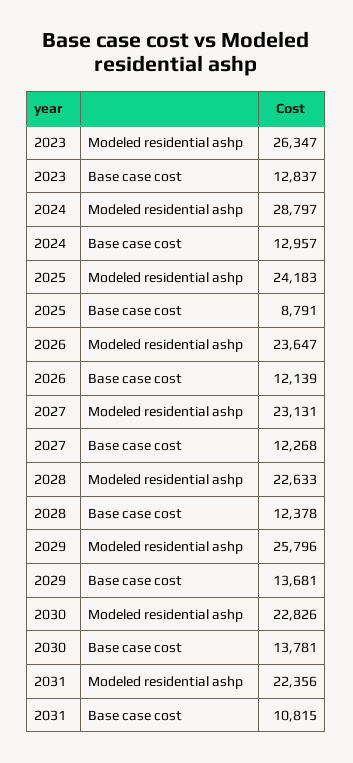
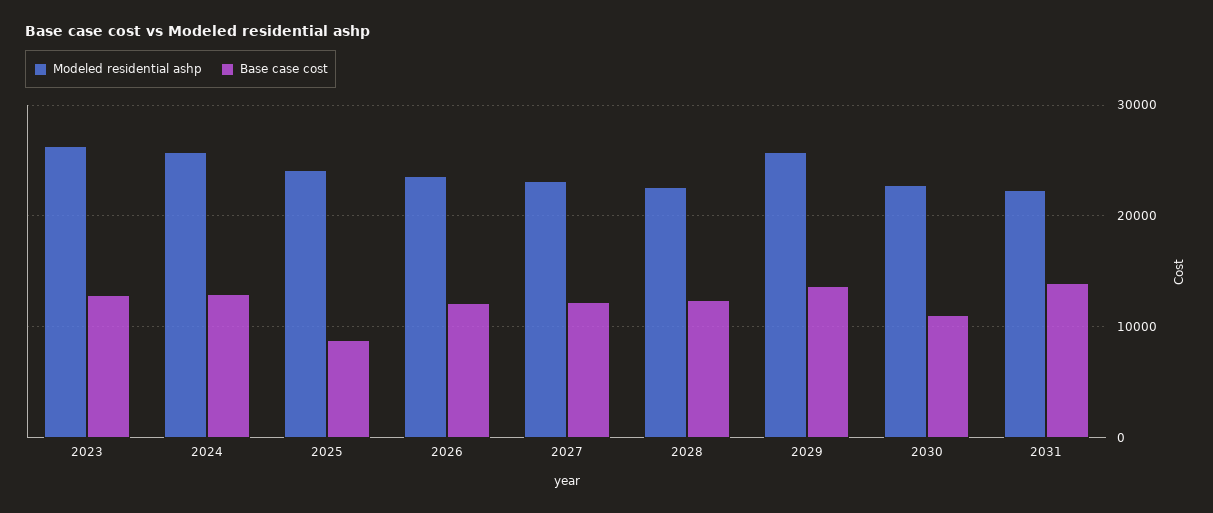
  {
    "Modeled residential ashp": {
      "2023": 26347,
-     "2024": 28797,
+     "2024": 26000,
      "2025": 24183,
      "2026": 23647,
      "2027": 23131,
      "2028": 22633,
      "2029": 25796,
      "2030": 22826,
      "2031": 22356
    },
    "Base case cost": {
      "2023": 12837,
      "2024": 12957,
      "2025": 8791,
      "2026": 12139,
      "2027": 12268,
      "2028": 12378,
      "2029": 13681,
-     "2030": 13781,
+     "2030": 11000,
-     "2031": 10815
+     "2031": 14000
    }
  }

